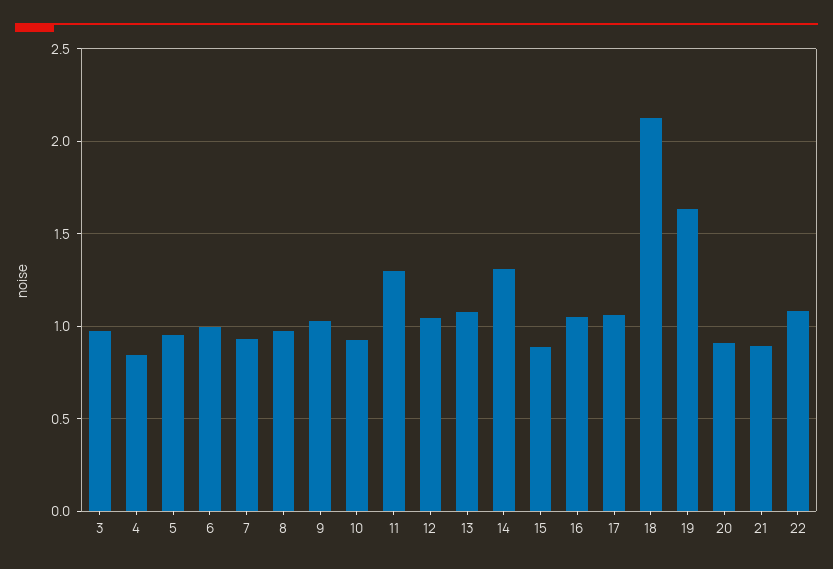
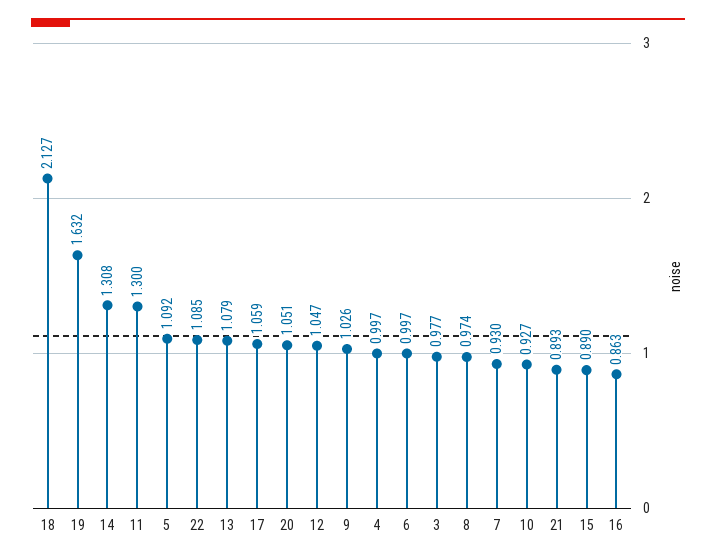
  {
    "3": 0.977,
-   "4": 0.85,
+   "4": 0.997,
-   "5": 0.95,
+   "5": 1.092,
    "6": 0.997,
    "7": 0.93,
    "8": 0.974,
    "9": 1.026,
    "10": 0.927,
    "11": 1.3,
    "12": 1.047,
    "13": 1.079,
    "14": 1.308,
    "15": 0.89,
-   "16": 1.05,
+   "16": 0.863,
    "17": 1.059,
    "18": 2.127,
    "19": 1.632,
-   "20": 0.9,
+   "20": 1.051,
    "21": 0.893,
    "22": 1.085
  }

